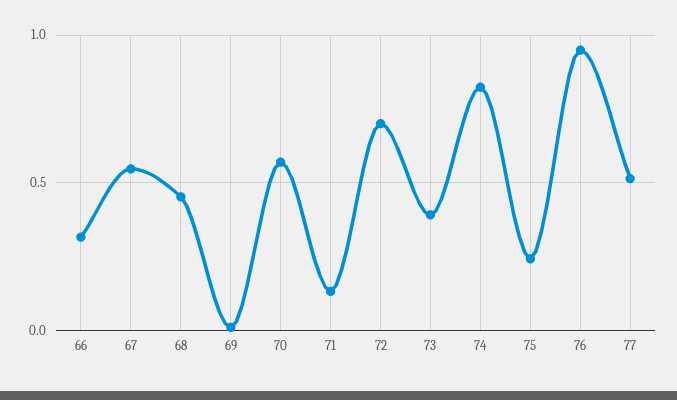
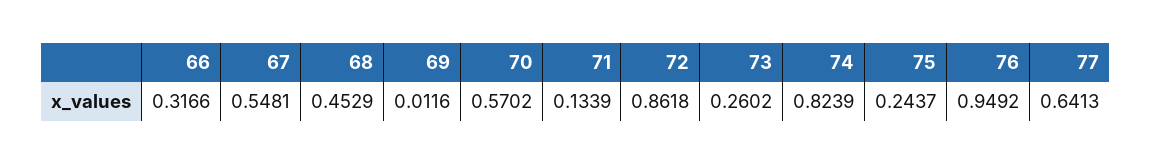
  {
    "66": 0.3166,
    "67": 0.5481,
    "68": 0.4529,
    "69": 0.0116,
    "70": 0.5702,
    "71": 0.1339,
-   "72": 0.7,
+   "72": 0.8618,
-   "73": 0.4,
+   "73": 0.2602,
    "74": 0.8239,
    "75": 0.2437,
    "76": 0.9492,
-   "77": 0.5
+   "77": 0.6413
  }

